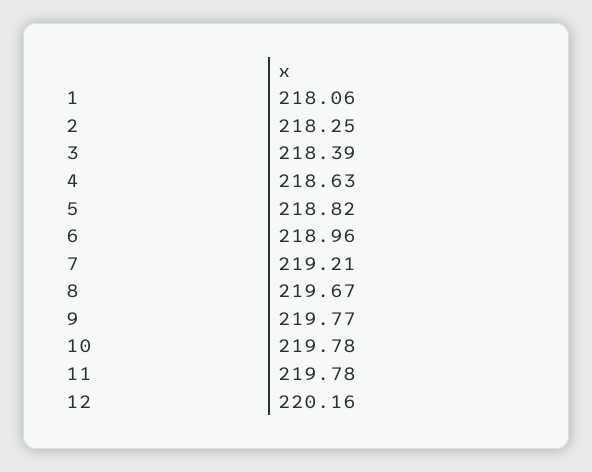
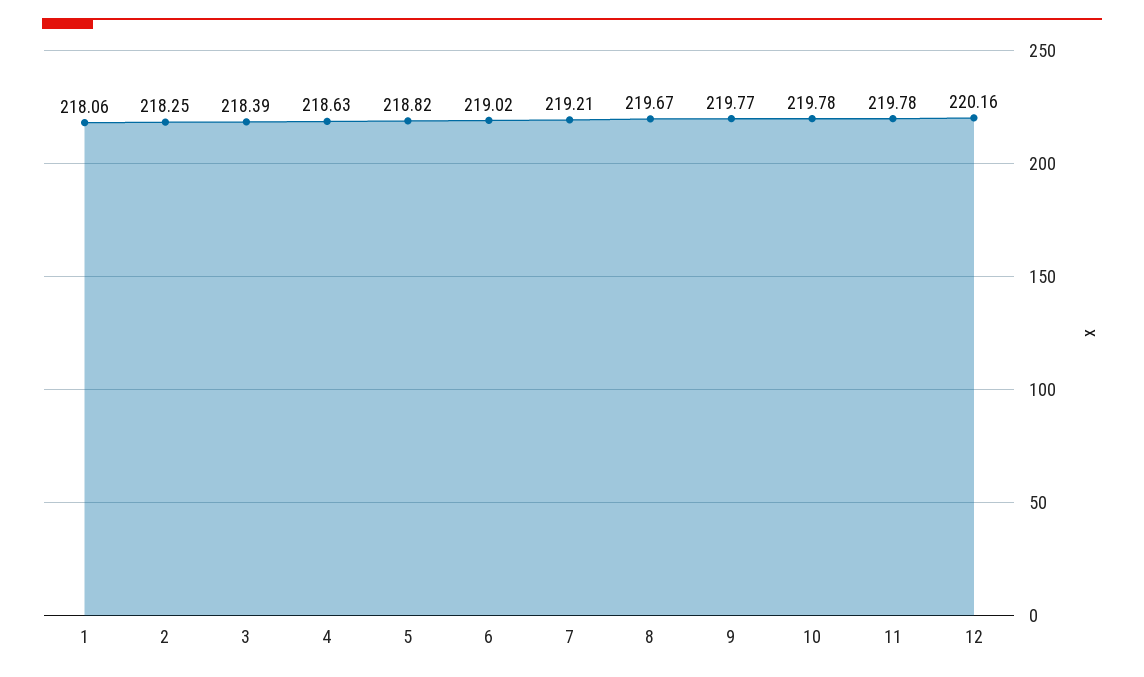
  {
    "1": 218.06,
    "2": 218.25,
    "3": 218.39,
    "4": 218.63,
    "5": 218.82,
-   "6": 218.96,
+   "6": 219.02,
    "7": 219.21,
    "8": 219.67,
    "9": 219.77,
    "10": 219.78,
    "11": 219.78,
    "12": 220.16
  }

